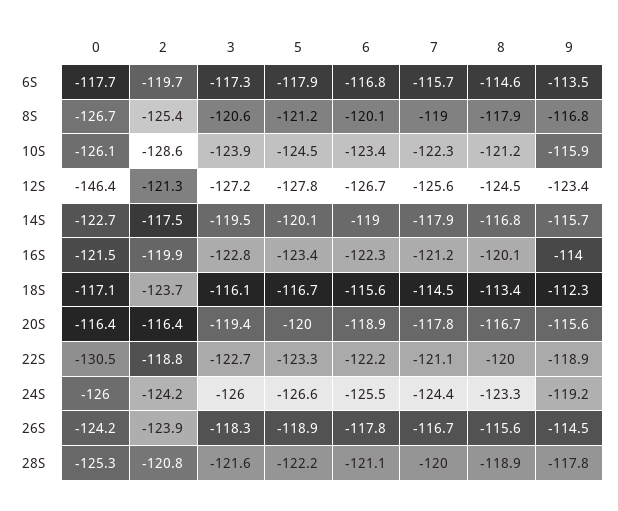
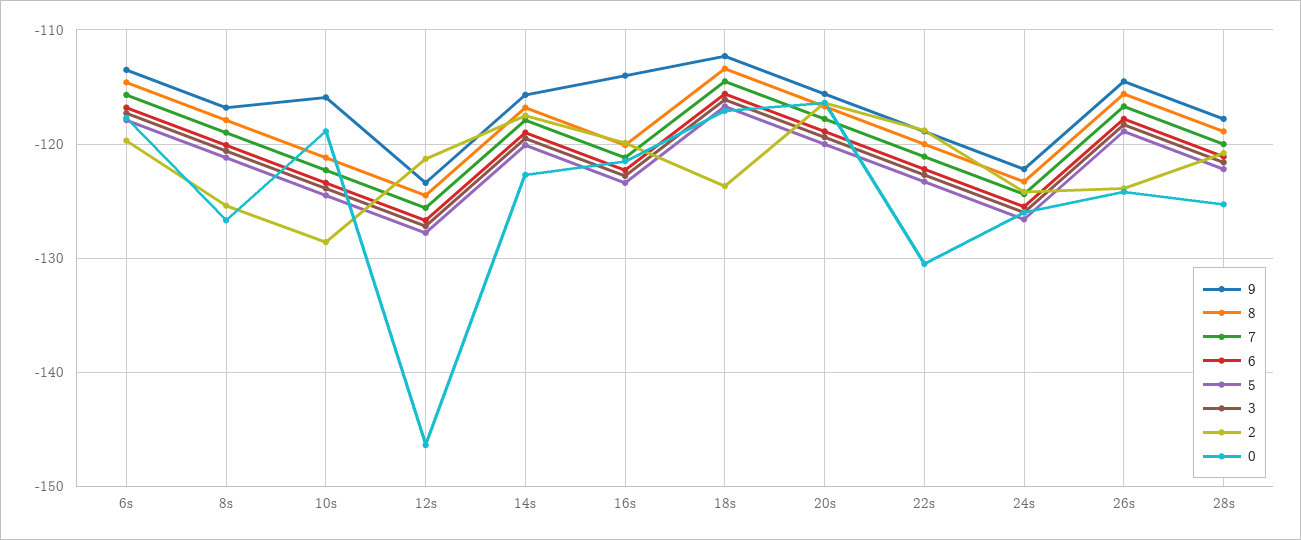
  {
    "0": {
      "6S": -117.7,
      "8S": -126.7,
-     "10S": -126.1,
+     "10S": -119,
      "12S": -146.4,
      "14S": -122.7,
      "16S": -121.5,
      "18S": -117.1,
      "20S": -116.4,
      "22S": -130.5,
      "24S": -126,
      "26S": -124.2,
      "28S": -125.3
    },
    "2": {
      "6S": -119.7,
      "8S": -125.4,
      "10S": -128.6,
      "12S": -121.3,
      "14S": -117.5,
      "16S": -119.9,
      "18S": -123.7,
      "20S": -116.4,
      "22S": -118.8,
      "24S": -124.2,
      "26S": -123.9,
      "28S": -120.8
    },
    "3": {
      "6S": -117.3,
      "8S": -120.6,
      "10S": -123.9,
      "12S": -127.2,
      "14S": -119.5,
      "16S": -122.8,
      "18S": -116.1,
      "20S": -119.4,
      "22S": -122.7,
      "24S": -126,
      "26S": -118.3,
      "28S": -121.6
    },
    "5": {
      "6S": -117.9,
      "8S": -121.2,
      "10S": -124.5,
      "12S": -127.8,
      "14S": -120.1,
      "16S": -123.4,
      "18S": -116.7,
      "20S": -120,
      "22S": -123.3,
      "24S": -126.6,
      "26S": -118.9,
      "28S": -122.2
    },
    "6": {
      "6S": -116.8,
      "8S": -120.1,
      "10S": -123.4,
      "12S": -126.7,
      "14S": -119,
      "16S": -122.3,
      "18S": -115.6,
      "20S": -118.9,
      "22S": -122.2,
      "24S": -125.5,
      "26S": -117.8,
      "28S": -121.1
    },
    "7": {
      "6S": -115.7,
      "8S": -119,
      "10S": -122.3,
      "12S": -125.6,
      "14S": -117.9,
      "16S": -121.2,
      "18S": -114.5,
      "20S": -117.8,
      "22S": -121.1,
      "24S": -124.4,
      "26S": -116.7,
      "28S": -120
    },
    "8": {
      "6S": -114.6,
      "8S": -117.9,
      "10S": -121.2,
      "12S": -124.5,
      "14S": -116.8,
      "16S": -120.1,
      "18S": -113.4,
      "20S": -116.7,
      "22S": -120,
      "24S": -123.3,
      "26S": -115.6,
      "28S": -118.9
    },
    "9": {
      "6S": -113.5,
      "8S": -116.8,
      "10S": -115.9,
      "12S": -123.4,
      "14S": -115.7,
      "16S": -114,
      "18S": -112.3,
      "20S": -115.6,
      "22S": -118.9,
-     "24S": -119.2,
+     "24S": -122,
      "26S": -114.5,
      "28S": -117.8
    }
  }

